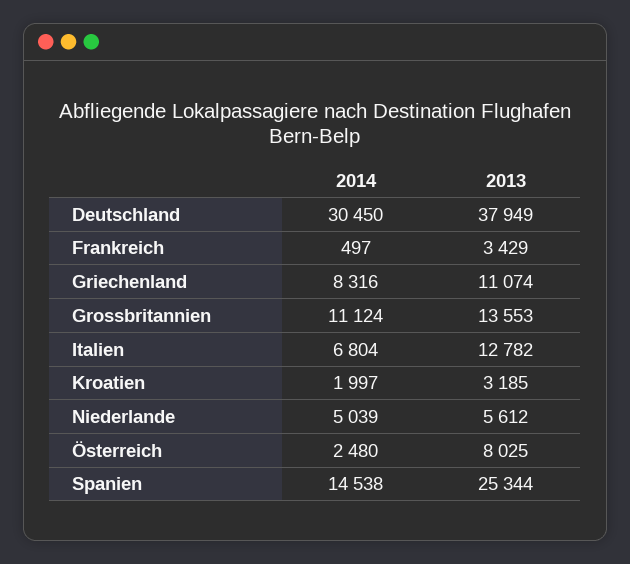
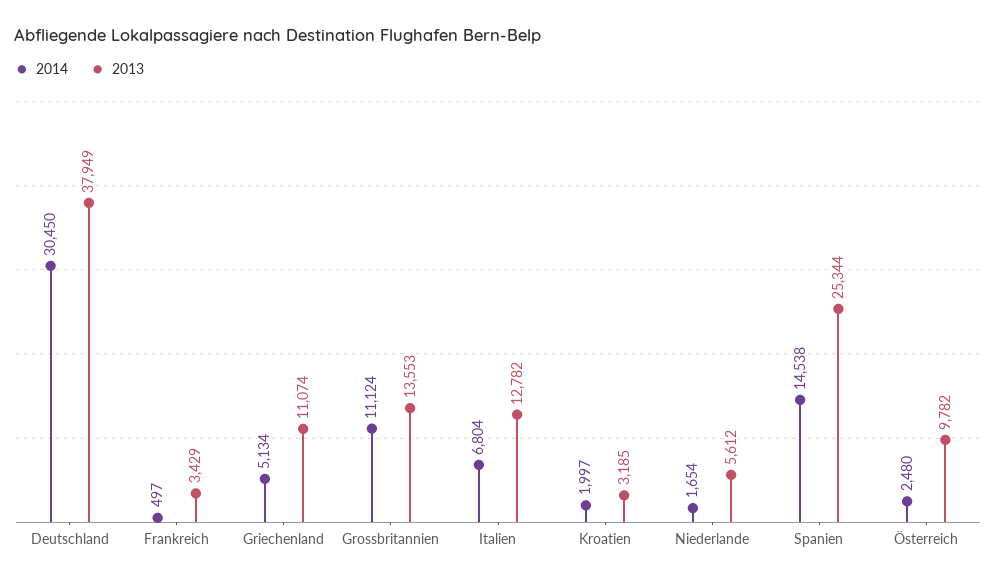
  {
    "2014": {
      "Deutschland": 30450,
      "Frankreich": 497,
-     "Griechenland": 8316,
+     "Griechenland": 5134,
      "Grossbritannien": 11124,
      "Italien": 6804,
      "Kroatien": 1997,
-     "Niederlande": 5039,
+     "Niederlande": 1654,
      "Österreich": 2480,
      "Spanien": 14538
    },
    "2013": {
      "Deutschland": 37949,
      "Frankreich": 3429,
      "Griechenland": 11074,
      "Grossbritannien": 13553,
      "Italien": 12782,
      "Kroatien": 3185,
      "Niederlande": 5612,
-     "Österreich": 8025,
+     "Österreich": 9782,
      "Spanien": 25344
    }
  }

